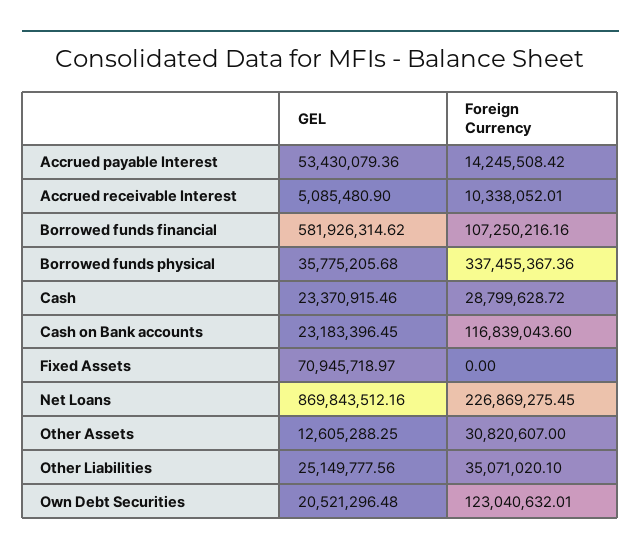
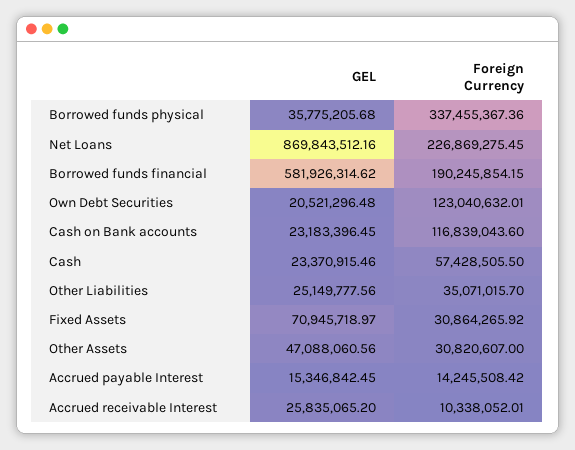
  {
    "GEL": {
-     "Accrued payable Interest": 53430079.36,
+     "Accrued payable Interest": 15346842.45,
-     "Accrued receivable Interest": 5085480.9,
+     "Accrued receivable Interest": 25835065.2,
      "Borrowed funds financial": 581926314.62,
      "Borrowed funds physical": 35775205.68,
      "Cash": 23370915.46,
      "Cash on Bank accounts": 23183396.45,
      "Fixed Assets": 70945718.97,
      "Net Loans": 869843512.16,
-     "Other Assets": 12605288.25,
+     "Other Assets": 47088060.56,
      "Other Liabilities": 25149777.56,
      "Own Debt Securities": 20521296.48
    },
    "Foreign Currency": {
      "Accrued payable Interest": 14245508.42,
      "Accrued receivable Interest": 10338052.01,
-     "Borrowed funds financial": 107250216.16,
+     "Borrowed funds financial": 190245854.15,
      "Borrowed funds physical": 337455367.36,
-     "Cash": 28799628.72,
+     "Cash": 57428505.5,
      "Cash on Bank accounts": 116839043.6,
-     "Fixed Assets": 0,
+     "Fixed Assets": 30864265.92,
      "Net Loans": 226869275.45,
      "Other Assets": 30820607,
-     "Other Liabilities": 35071020.1,
+     "Other Liabilities": 35071015.7,
      "Own Debt Securities": 123040632.01
    }
  }

